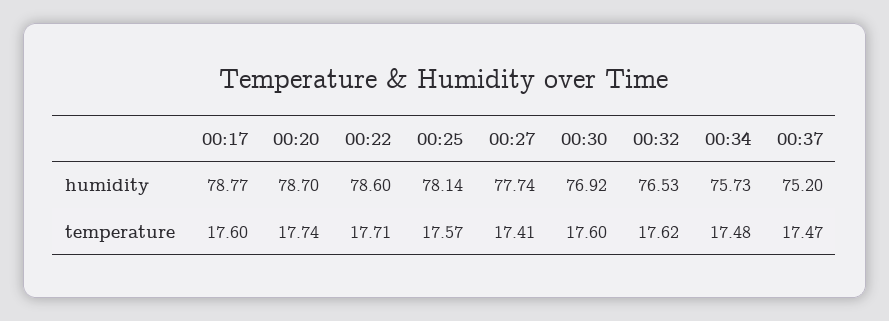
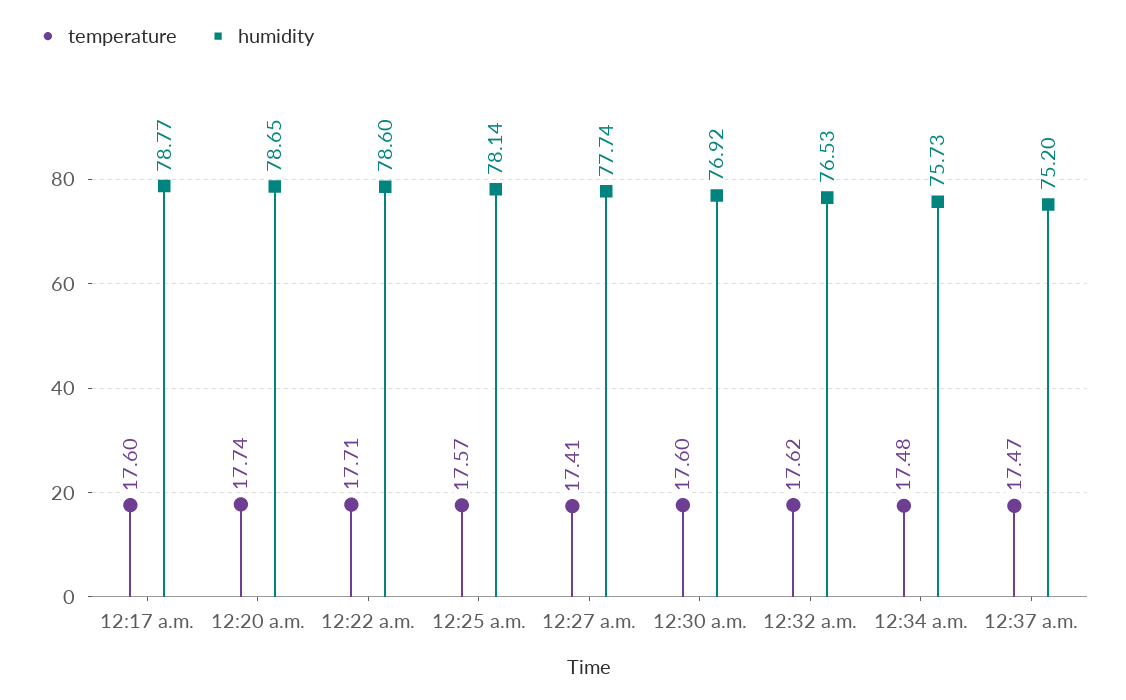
  {
    "humidity": {
      "00:17": 78.77,
-     "00:20": 78.7,
+     "00:20": 78.65,
      "00:22": 78.6,
      "00:25": 78.14,
      "00:27": 77.74,
      "00:30": 76.92,
      "00:32": 76.53,
      "00:34": 75.73,
      "00:37": 75.2
    },
    "temperature": {
      "00:17": 17.6,
      "00:20": 17.74,
      "00:22": 17.71,
      "00:25": 17.57,
      "00:27": 17.41,
      "00:30": 17.6,
      "00:32": 17.62,
      "00:34": 17.48,
      "00:37": 17.47
    }
  }

